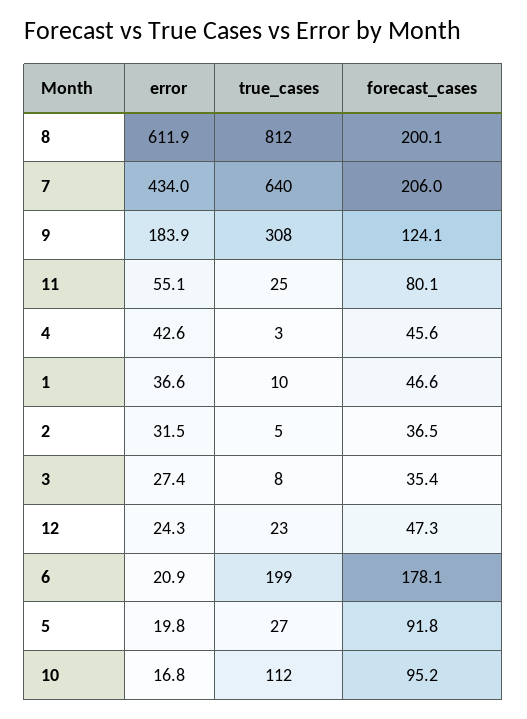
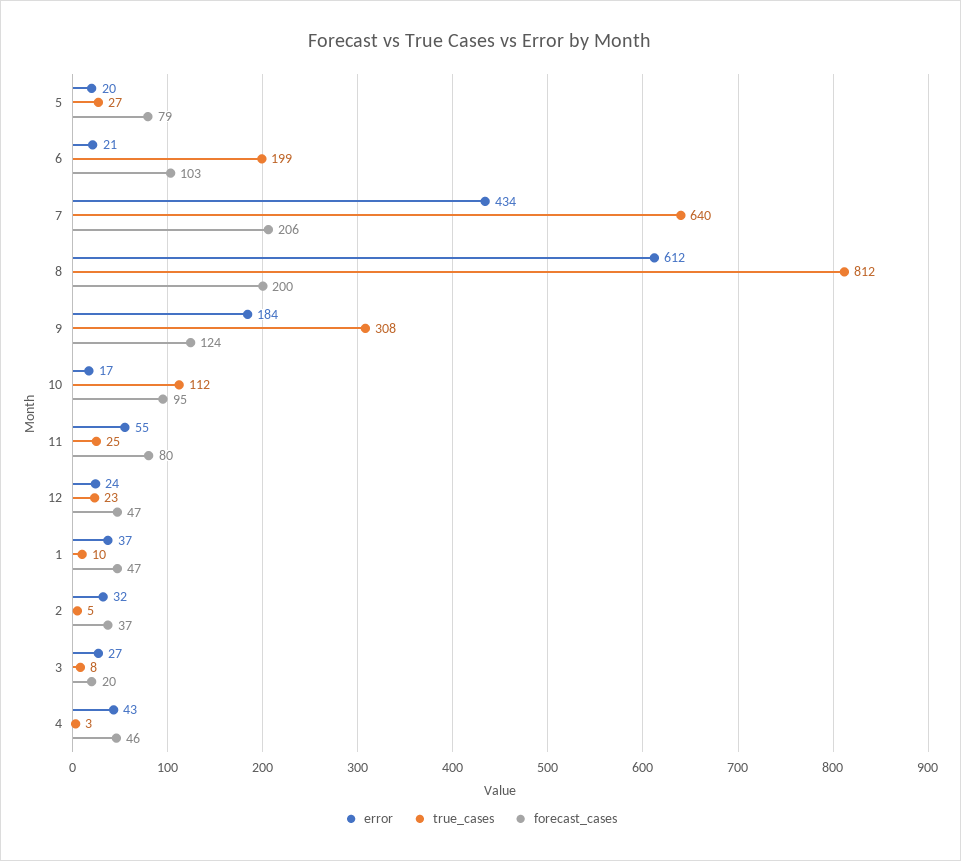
  {
    "error": {
      "8": 611.9,
      "7": 434,
      "9": 183.9,
      "11": 55.1,
      "4": 42.6,
      "1": 36.6,
      "2": 31.5,
      "3": 27.4,
      "12": 24.3,
      "6": 20.9,
      "5": 19.8,
      "10": 16.8
    },
    "true_cases": {
      "8": 812,
      "7": 640,
      "9": 308,
      "11": 25,
      "4": 3,
      "1": 10,
      "2": 5,
      "3": 8,
      "12": 23,
      "6": 199,
      "5": 27,
      "10": 112
    },
    "forecast_cases": {
      "8": 200.1,
      "7": 206,
      "9": 124.1,
      "11": 80.1,
      "4": 45.6,
      "1": 46.6,
      "2": 36.5,
-     "3": 35.4,
+     "3": 20,
      "12": 47.3,
-     "6": 178.1,
+     "6": 103,
-     "5": 91.8,
+     "5": 79,
      "10": 95.2
    }
  }

